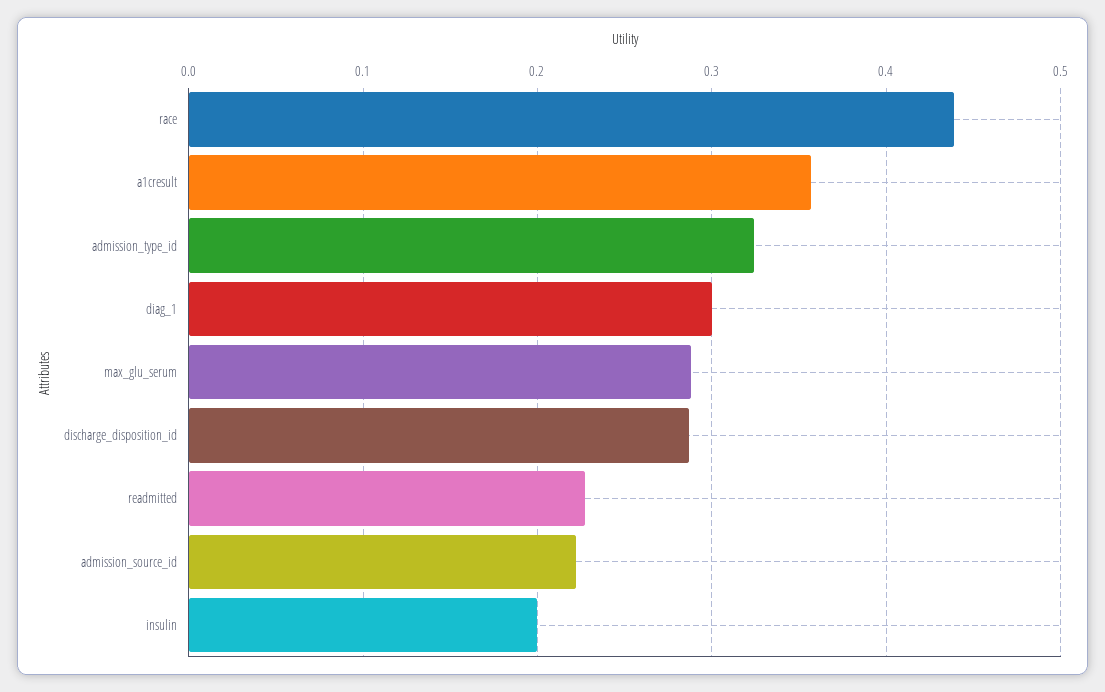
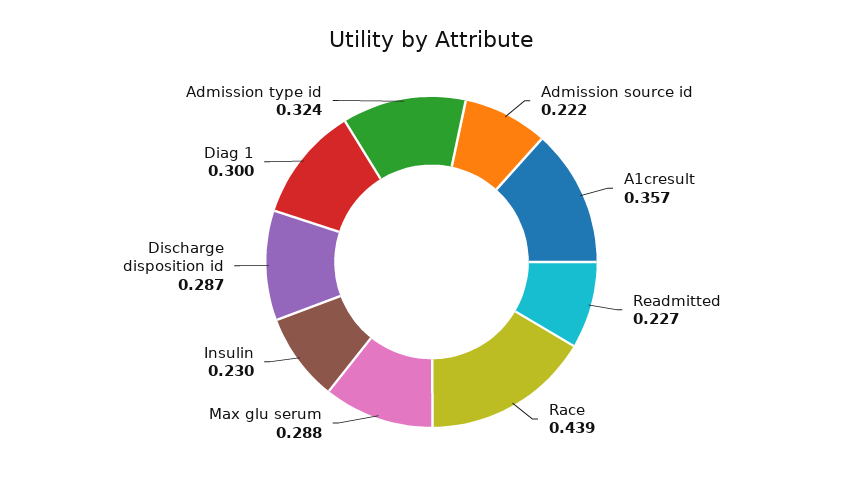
  {
    "race": 0.439,
    "a1cresult": 0.357,
    "admission_type_id": 0.324,
    "diag_1": 0.3,
    "max_glu_serum": 0.288,
    "discharge_disposition_id": 0.287,
    "readmitted": 0.227,
    "admission_source_id": 0.222,
-   "insulin": 0.2
+   "insulin": 0.23
  }

